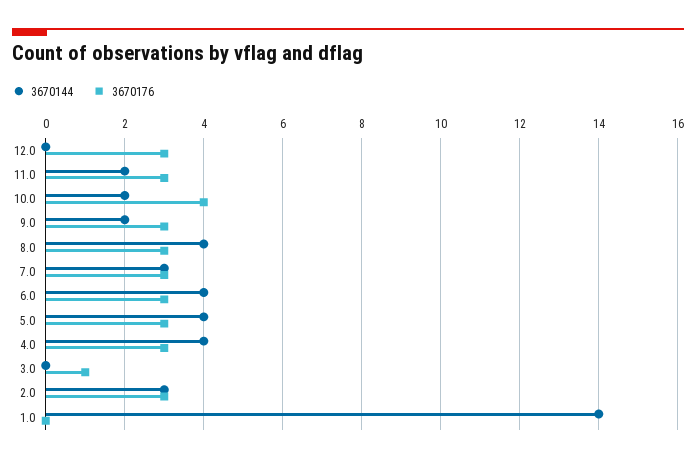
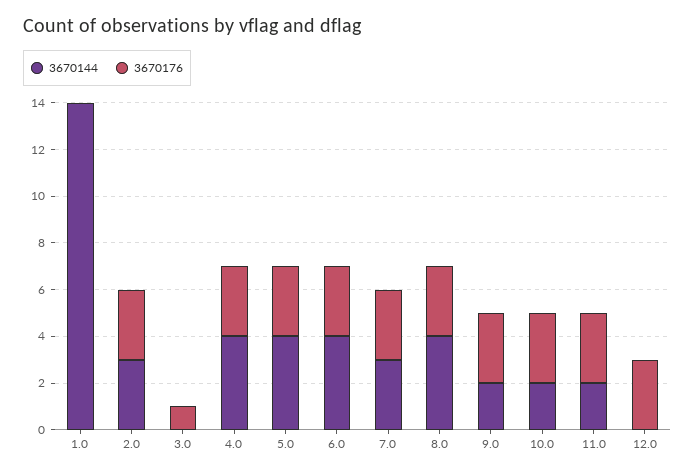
  {
    "3670144": {
      "12.0": 0,
      "11.0": 2,
      "10.0": 2,
      "9.0": 2,
      "8.0": 4,
      "7.0": 3,
      "6.0": 4,
      "5.0": 4,
      "4.0": 4,
      "3.0": 0,
      "2.0": 3,
      "1.0": 14
    },
    "3670176": {
      "12.0": 3,
      "11.0": 3,
-     "10.0": 4,
+     "10.0": 3,
      "9.0": 3,
      "8.0": 3,
      "7.0": 3,
      "6.0": 3,
      "5.0": 3,
      "4.0": 3,
      "3.0": 1,
      "2.0": 3,
      "1.0": 0
    }
  }

